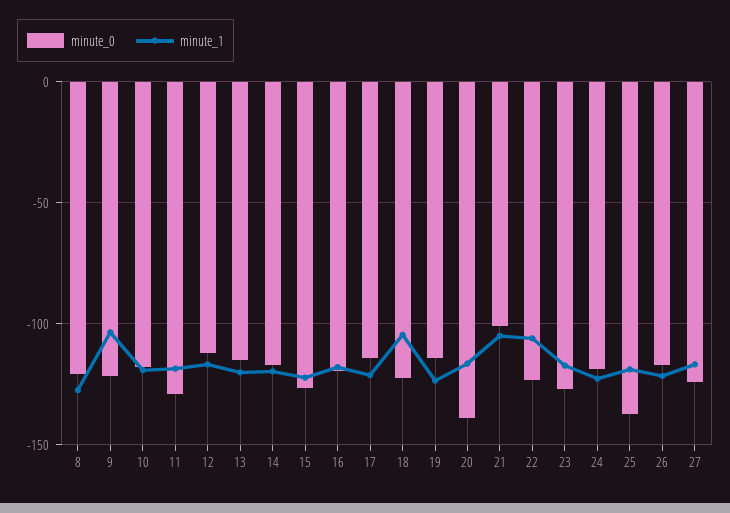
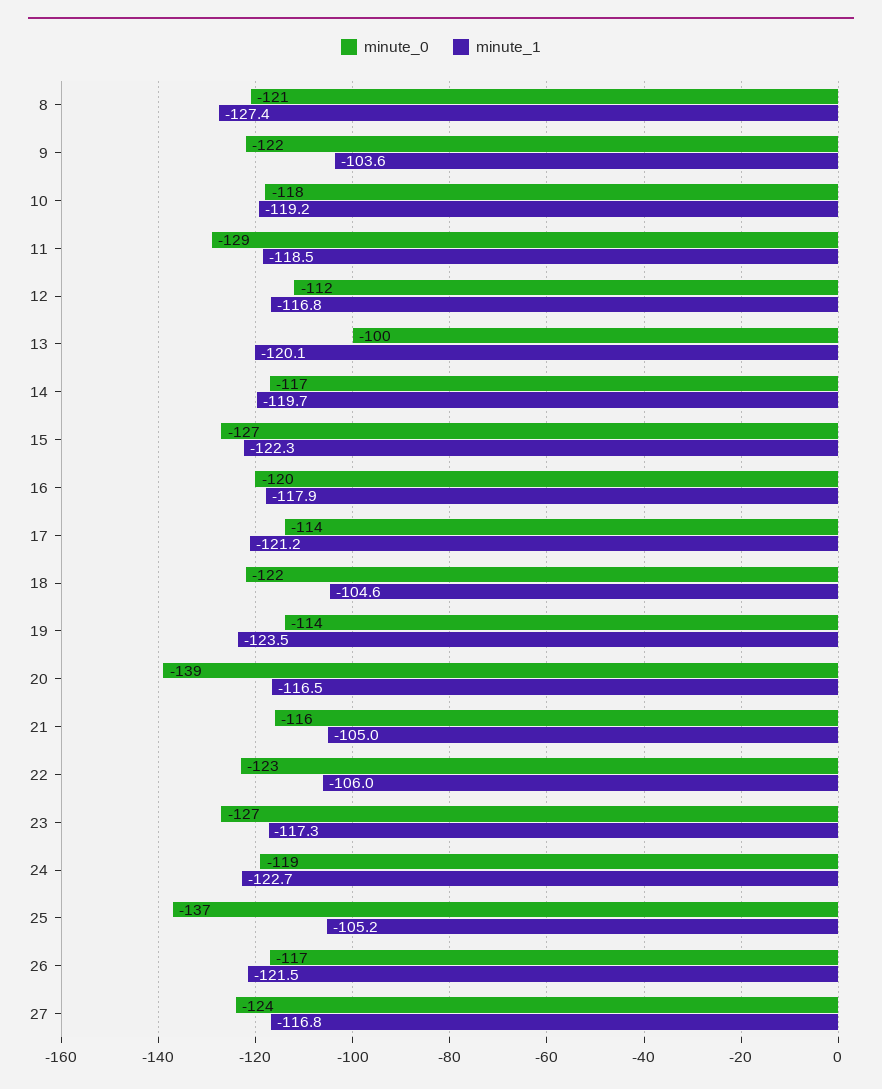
  {
    "minute_0": {
      "8": -121,
      "9": -122,
      "10": -118,
      "11": -129,
      "12": -112,
-     "13": -115,
+     "13": -100,
      "14": -117,
      "15": -127,
      "16": -120,
      "17": -114,
      "18": -122,
      "19": -114,
      "20": -139,
-     "21": -100,
+     "21": -116,
      "22": -123,
      "23": -127,
      "24": -119,
      "25": -137,
      "26": -117,
      "27": -124
    },
    "minute_1": {
      "8": -127.4,
      "9": -103.6,
      "10": -119.2,
      "11": -118.5,
      "12": -116.8,
      "13": -120.1,
      "14": -119.7,
      "15": -122.3,
      "16": -117.9,
      "17": -121.2,
      "18": -104.6,
      "19": -123.5,
      "20": -116.5,
      "21": -105,
      "22": -106,
      "23": -117.3,
      "24": -122.7,
-     "25": -120,
+     "25": -105.2,
      "26": -121.5,
      "27": -116.8
    }
  }

